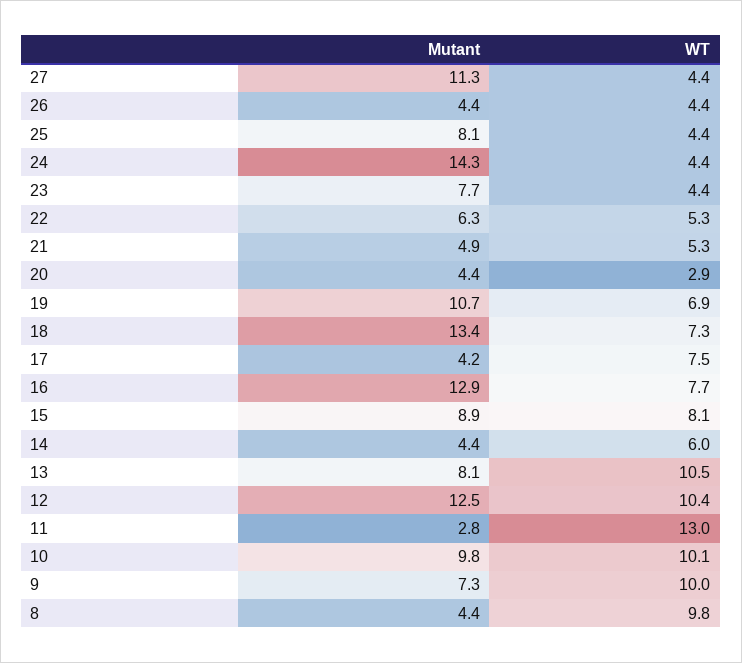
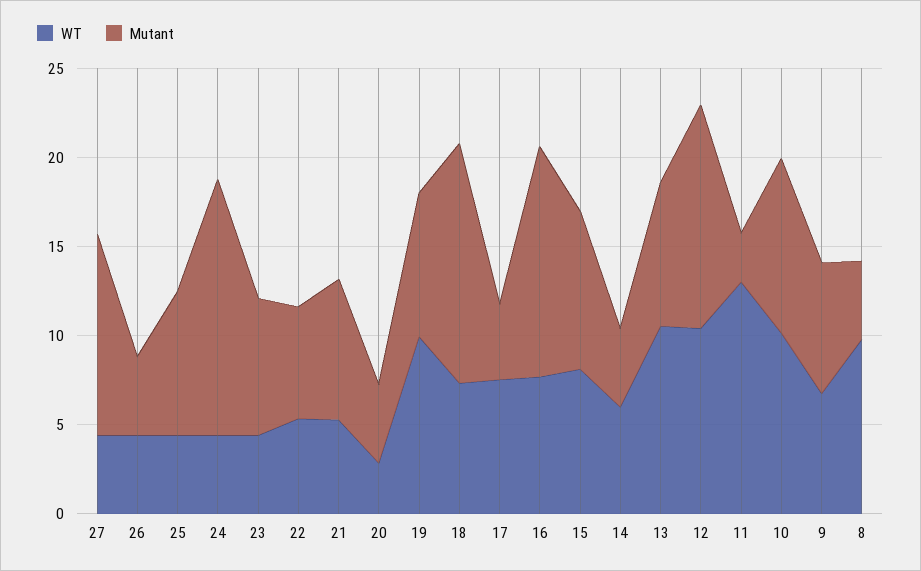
  {
    "Mutant": {
      "27": 11.3,
      "26": 4.4,
      "25": 8.1,
      "24": 14.3,
      "23": 7.7,
      "22": 6.3,
-     "21": 4.9,
+     "21": 8,
      "20": 4.4,
-     "19": 10.7,
+     "19": 8,
      "18": 13.4,
      "17": 4.2,
      "16": 12.9,
      "15": 8.9,
      "14": 4.4,
      "13": 8.1,
      "12": 12.5,
      "11": 2.8,
      "10": 9.8,
      "9": 7.3,
      "8": 4.4
    },
    "WT": {
      "27": 4.4,
      "26": 4.4,
      "25": 4.4,
      "24": 4.4,
      "23": 4.4,
      "22": 5.3,
      "21": 5.3,
      "20": 2.9,
-     "19": 6.9,
+     "19": 10,
      "18": 7.3,
      "17": 7.5,
      "16": 7.7,
      "15": 8.1,
      "14": 6,
      "13": 10.5,
      "12": 10.4,
      "11": 13,
      "10": 10.1,
-     "9": 10,
+     "9": 7,
      "8": 9.8
    }
  }

